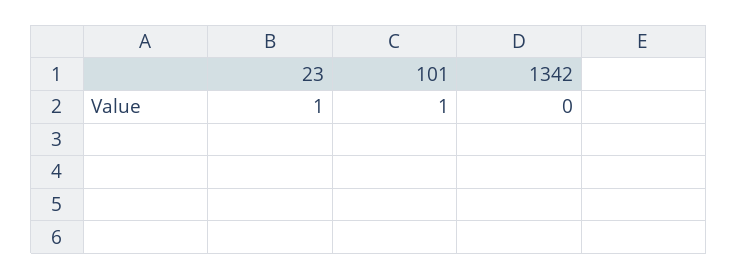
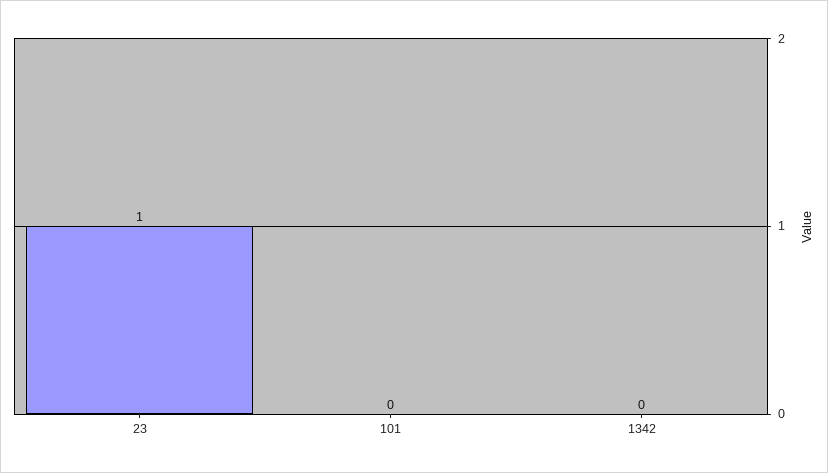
  {
    "23": 1,
-   "101": 1,
+   "101": 0,
    "1342": 0
  }

